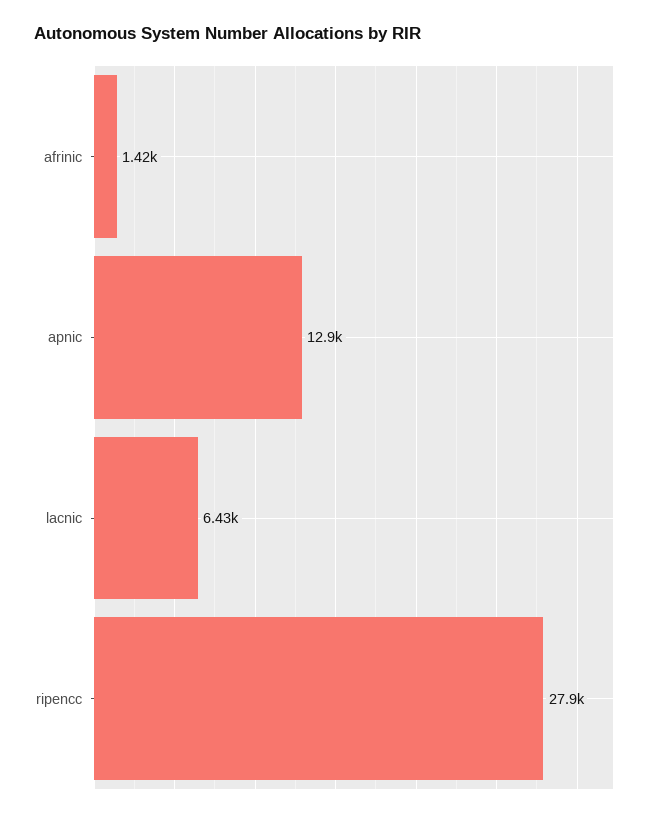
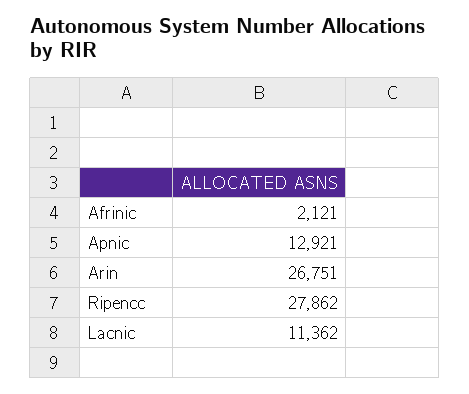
  {
-   "afrinic": 1420,
+   "afrinic": 2121,
    "apnic": 12921,
-   "lacnic": 6430,
+   "lacnic": 11362,
-   "ripencc": 27862
+   "ripencc": 27862,
+   "Arin": 26751
  }

